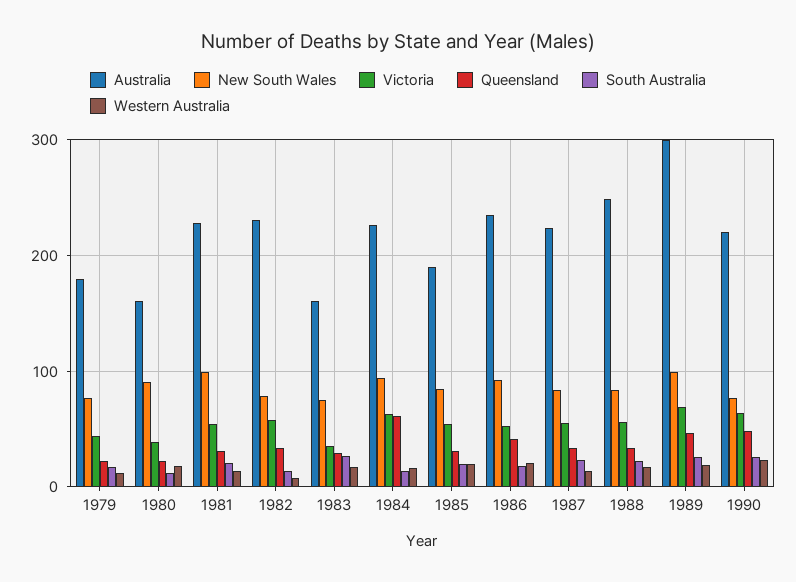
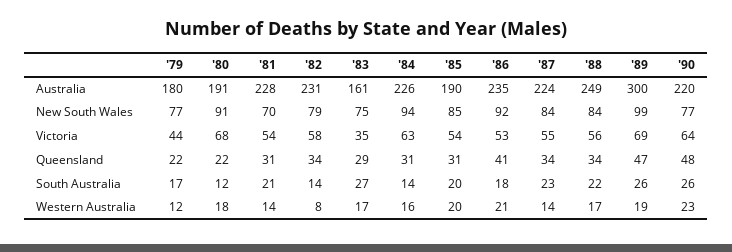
  {
    "Australia": {
      "1979": 180,
-     "1980": 160,
+     "1980": 191,
      "1981": 228,
      "1982": 231,
      "1983": 161,
      "1984": 226,
      "1985": 190,
      "1986": 235,
      "1987": 224,
      "1988": 249,
      "1989": 300,
      "1990": 220
    },
    "New South Wales": {
      "1979": 77,
      "1980": 91,
-     "1981": 100,
+     "1981": 70,
      "1982": 79,
      "1983": 75,
      "1984": 94,
      "1985": 85,
      "1986": 92,
      "1987": 84,
      "1988": 84,
      "1989": 99,
      "1990": 77
    },
    "Victoria": {
      "1979": 44,
-     "1980": 40,
+     "1980": 68,
      "1981": 54,
      "1982": 58,
      "1983": 35,
      "1984": 63,
      "1985": 54,
      "1986": 53,
      "1987": 55,
      "1988": 56,
      "1989": 69,
      "1990": 64
    },
    "Queensland": {
      "1979": 22,
      "1980": 22,
      "1981": 31,
      "1982": 34,
      "1983": 29,
-     "1984": 60,
+     "1984": 31,
      "1985": 31,
      "1986": 41,
      "1987": 34,
      "1988": 34,
      "1989": 47,
      "1990": 48
    },
    "South Australia": {
      "1979": 17,
      "1980": 12,
      "1981": 21,
      "1982": 14,
      "1983": 27,
      "1984": 14,
      "1985": 20,
      "1986": 18,
      "1987": 23,
      "1988": 22,
      "1989": 26,
      "1990": 26
    },
    "Western Australia": {
      "1979": 12,
      "1980": 18,
      "1981": 14,
      "1982": 8,
      "1983": 17,
      "1984": 16,
      "1985": 20,
      "1986": 21,
      "1987": 14,
      "1988": 17,
      "1989": 19,
      "1990": 23
    }
  }

